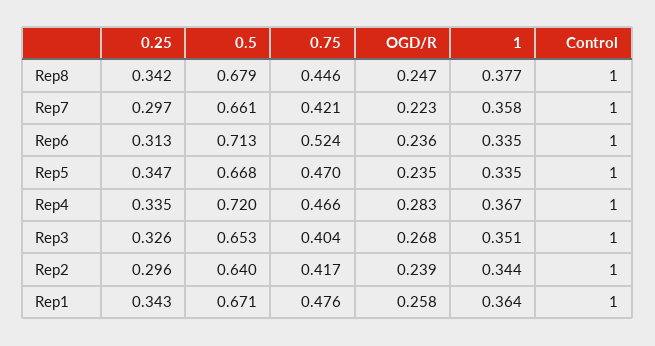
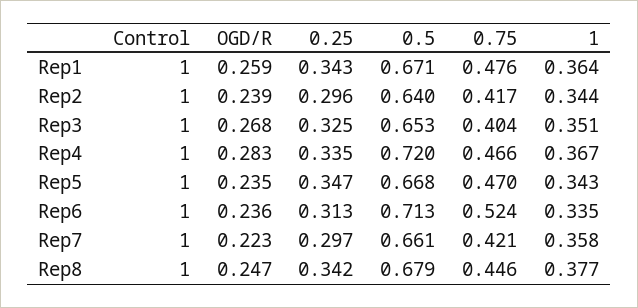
  {
    "0.25": {
      "Rep8": 0.342,
      "Rep7": 0.297,
      "Rep6": 0.313,
      "Rep5": 0.347,
      "Rep4": 0.335,
-     "Rep3": 0.326,
+     "Rep3": 0.325,
      "Rep2": 0.296,
      "Rep1": 0.343
    },
    "0.5": {
      "Rep8": 0.679,
      "Rep7": 0.661,
      "Rep6": 0.713,
      "Rep5": 0.668,
      "Rep4": 0.72,
      "Rep3": 0.653,
      "Rep2": 0.64,
      "Rep1": 0.671
    },
    "0.75": {
      "Rep8": 0.446,
      "Rep7": 0.421,
      "Rep6": 0.524,
      "Rep5": 0.47,
      "Rep4": 0.466,
      "Rep3": 0.404,
      "Rep2": 0.417,
      "Rep1": 0.476
    },
    "OGD/R": {
      "Rep8": 0.247,
      "Rep7": 0.223,
      "Rep6": 0.236,
      "Rep5": 0.235,
      "Rep4": 0.283,
      "Rep3": 0.268,
      "Rep2": 0.239,
-     "Rep1": 0.258
+     "Rep1": 0.259
    },
    "1": {
      "Rep8": 0.377,
      "Rep7": 0.358,
      "Rep6": 0.335,
-     "Rep5": 0.335,
+     "Rep5": 0.343,
      "Rep4": 0.367,
      "Rep3": 0.351,
      "Rep2": 0.344,
      "Rep1": 0.364
    },
    "Control": {
      "Rep8": 1,
      "Rep7": 1,
      "Rep6": 1,
      "Rep5": 1,
      "Rep4": 1,
      "Rep3": 1,
      "Rep2": 1,
      "Rep1": 1
    }
  }

